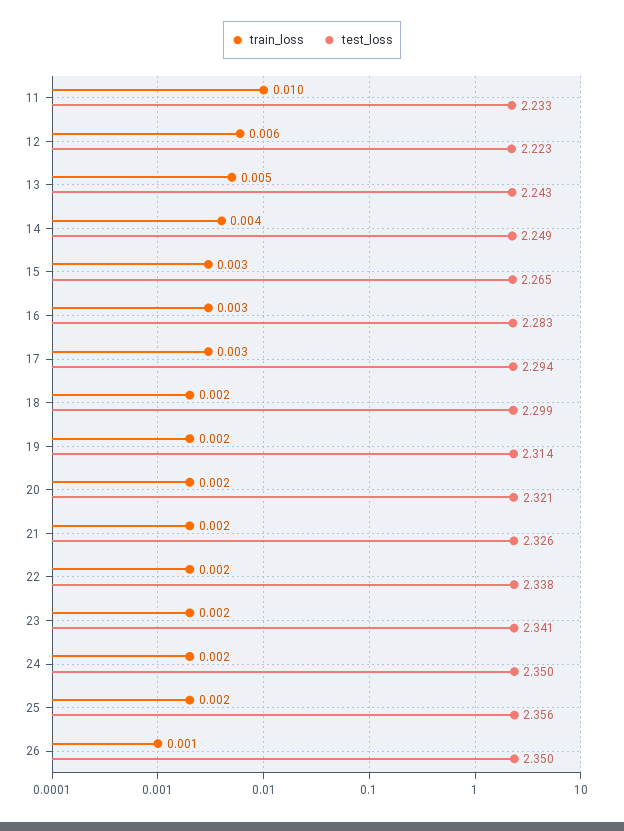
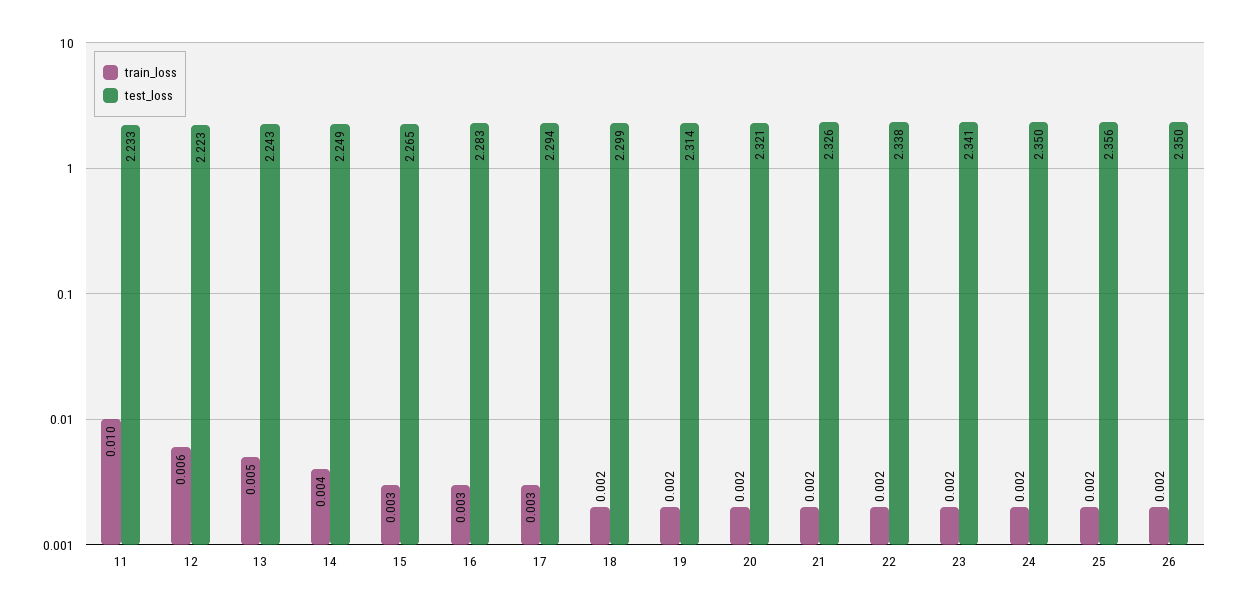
  {
    "train_loss": {
      "11": 0.01,
      "12": 0.006,
      "13": 0.005,
      "14": 0.004,
      "15": 0.003,
      "16": 0.003,
      "17": 0.003,
      "18": 0.002,
      "19": 0.002,
      "20": 0.002,
      "21": 0.002,
      "22": 0.002,
      "23": 0.002,
      "24": 0.002,
      "25": 0.002,
-     "26": 0.001
+     "26": 0.002
    },
    "test_loss": {
      "11": 2.233,
      "12": 2.223,
      "13": 2.243,
      "14": 2.249,
      "15": 2.265,
      "16": 2.283,
      "17": 2.294,
      "18": 2.299,
      "19": 2.314,
      "20": 2.321,
      "21": 2.326,
      "22": 2.338,
      "23": 2.341,
      "24": 2.35,
      "25": 2.356,
      "26": 2.35
    }
  }

